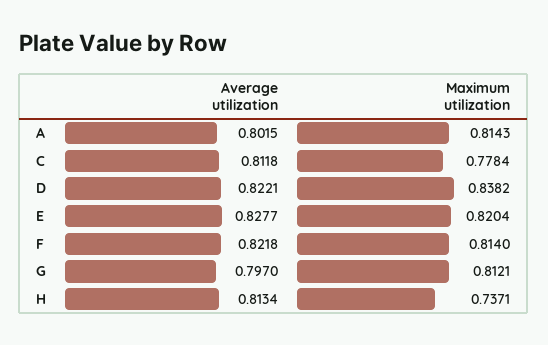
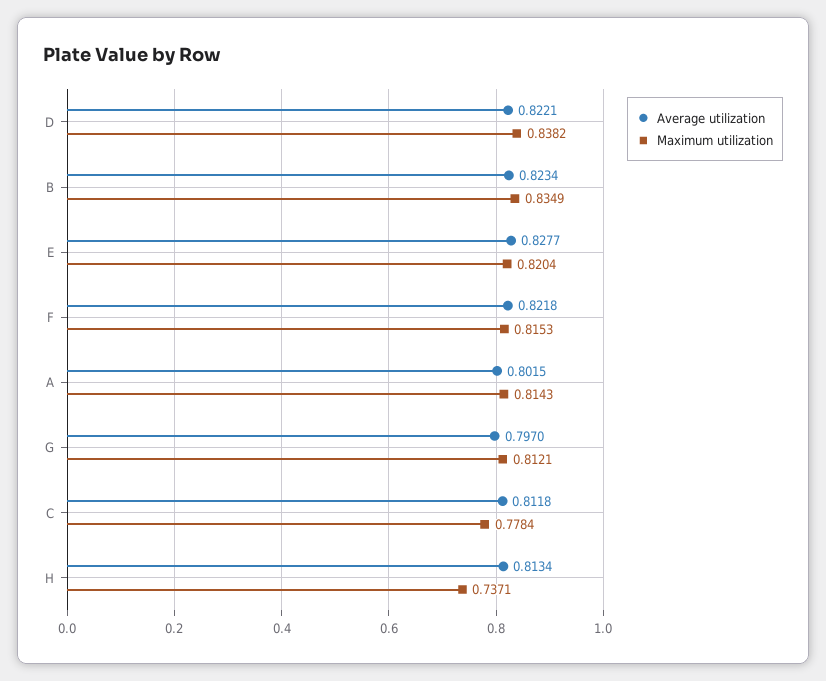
  {
    "Average utilization": {
      "A": 0.8015,
      "C": 0.8118,
      "D": 0.8221,
      "E": 0.8277,
      "F": 0.8218,
      "G": 0.797,
-     "H": 0.8134
+     "H": 0.8134,
+     "B": 0.8234
    },
    "Maximum utilization": {
      "A": 0.8143,
      "C": 0.7784,
      "D": 0.8382,
      "E": 0.8204,
-     "F": 0.814,
+     "F": 0.8153,
      "G": 0.8121,
-     "H": 0.7371
+     "H": 0.7371,
+     "B": 0.8349
    }
  }

